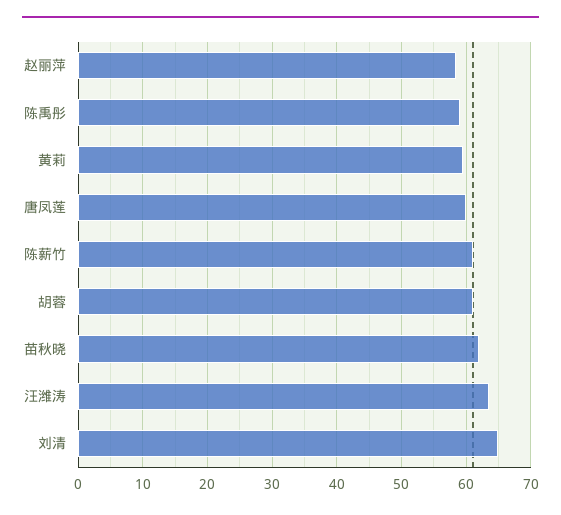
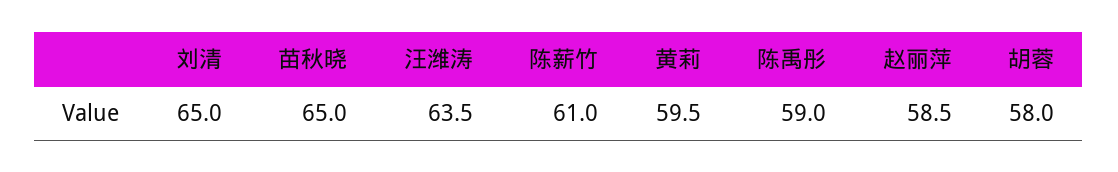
  {
    "赵丽萍": 58.5,
    "陈禹彤": 59,
    "黄莉": 59.5,
-   "唐凤莲": 60,
    "陈薪竹": 61,
-   "胡蓉": 61,
+   "胡蓉": 58,
-   "苗秋晓": 62,
+   "苗秋晓": 65,
    "汪潍涛": 63.5,
    "刘清": 65
  }

